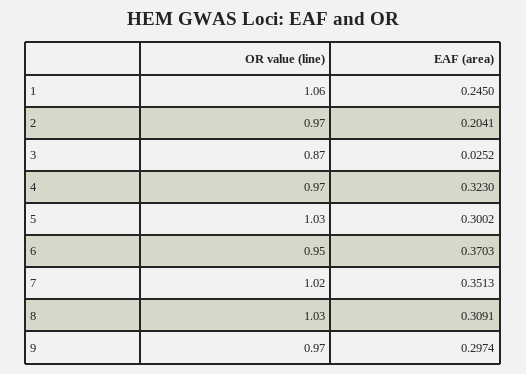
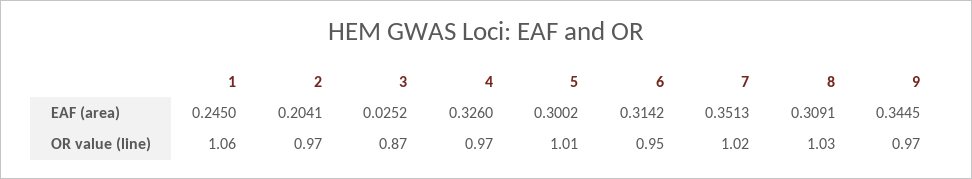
  {
    "OR value (line)": {
      "1": 1.06,
      "2": 0.97,
      "3": 0.87,
      "4": 0.97,
-     "5": 1.03,
+     "5": 1.01,
      "6": 0.95,
      "7": 1.02,
      "8": 1.03,
      "9": 0.97
    },
    "EAF (area)": {
      "1": 0.245,
      "2": 0.2041,
      "3": 0.0252,
-     "4": 0.323,
+     "4": 0.326,
      "5": 0.3002,
-     "6": 0.3703,
+     "6": 0.3142,
      "7": 0.3513,
      "8": 0.3091,
-     "9": 0.2974
+     "9": 0.3445
    }
  }

